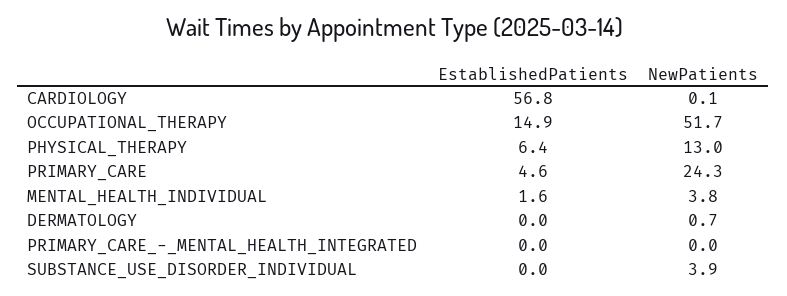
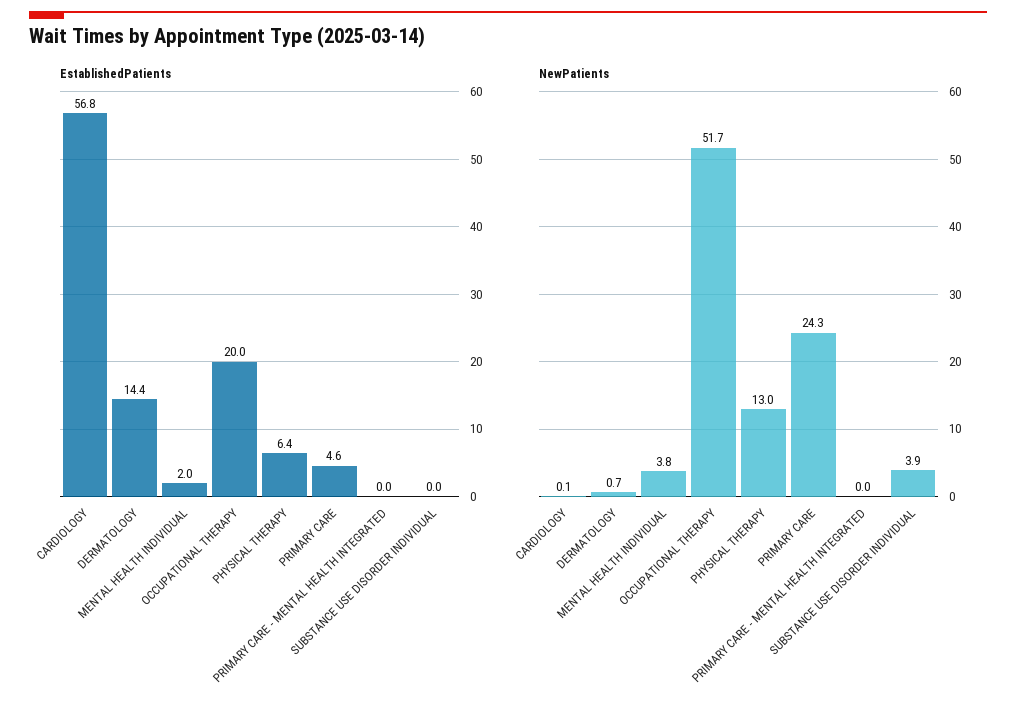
  {
    "EstablishedPatients": {
      "CARDIOLOGY": 56.8,
-     "OCCUPATIONAL_THERAPY": 14.9,
+     "OCCUPATIONAL_THERAPY": 20,
      "PHYSICAL_THERAPY": 6.4,
      "PRIMARY_CARE": 4.6,
-     "MENTAL_HEALTH_INDIVIDUAL": 1.6,
+     "MENTAL_HEALTH_INDIVIDUAL": 2,
-     "DERMATOLOGY": 0,
+     "DERMATOLOGY": 14.4,
      "PRIMARY_CARE_-_MENTAL_HEALTH_INTEGRATED": 0,
      "SUBSTANCE_USE_DISORDER_INDIVIDUAL": 0
    },
    "NewPatients": {
      "CARDIOLOGY": 0.1,
      "OCCUPATIONAL_THERAPY": 51.7,
      "PHYSICAL_THERAPY": 13,
      "PRIMARY_CARE": 24.3,
      "MENTAL_HEALTH_INDIVIDUAL": 3.8,
      "DERMATOLOGY": 0.7,
      "PRIMARY_CARE_-_MENTAL_HEALTH_INTEGRATED": 0,
      "SUBSTANCE_USE_DISORDER_INDIVIDUAL": 3.9
    }
  }

